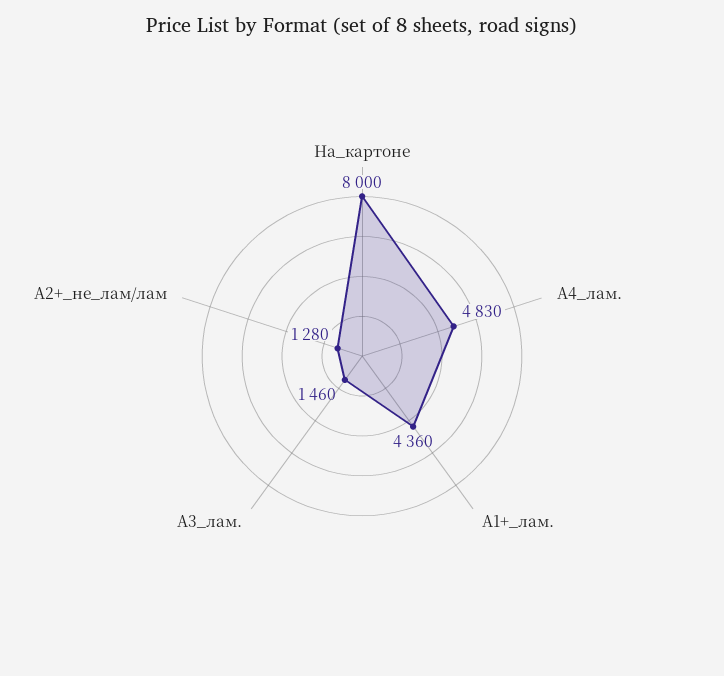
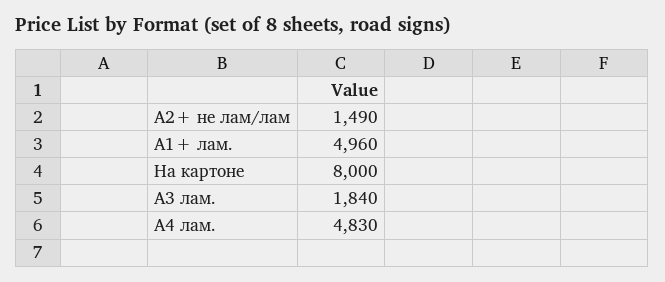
  {
    "На_картоне": 8000,
    "А4_лам.": 4830,
-   "А1+_лам.": 4360,
+   "А1+_лам.": 4960,
-   "А3_лам.": 1460,
+   "А3_лам.": 1840,
-   "А2+_не_лам/лам": 1280
+   "А2+_не_лам/лам": 1490
  }

